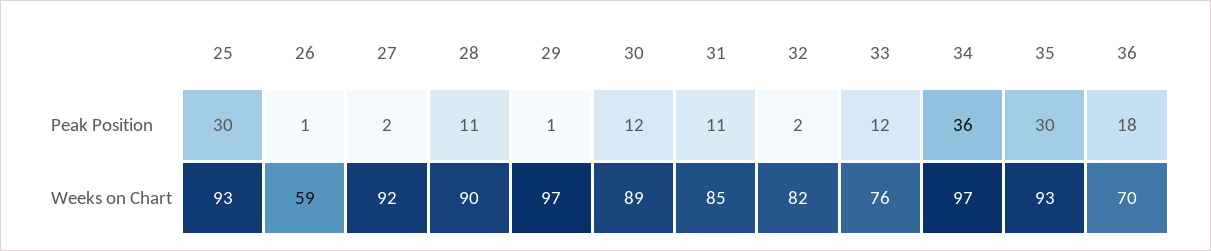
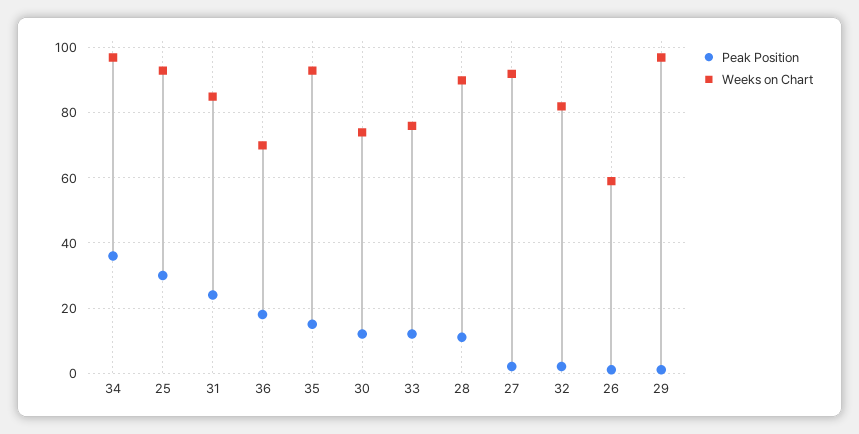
  {
    "Peak Position": {
      "25": 30,
      "26": 1,
      "27": 2,
      "28": 11,
      "29": 1,
      "30": 12,
-     "31": 11,
+     "31": 25,
      "32": 2,
      "33": 12,
      "34": 36,
-     "35": 30,
+     "35": 15,
      "36": 18
    },
    "Weeks on Chart": {
      "25": 93,
      "26": 59,
      "27": 92,
      "28": 90,
      "29": 97,
-     "30": 89,
+     "30": 75,
      "31": 85,
      "32": 82,
      "33": 76,
      "34": 97,
      "35": 93,
      "36": 70
    }
  }

